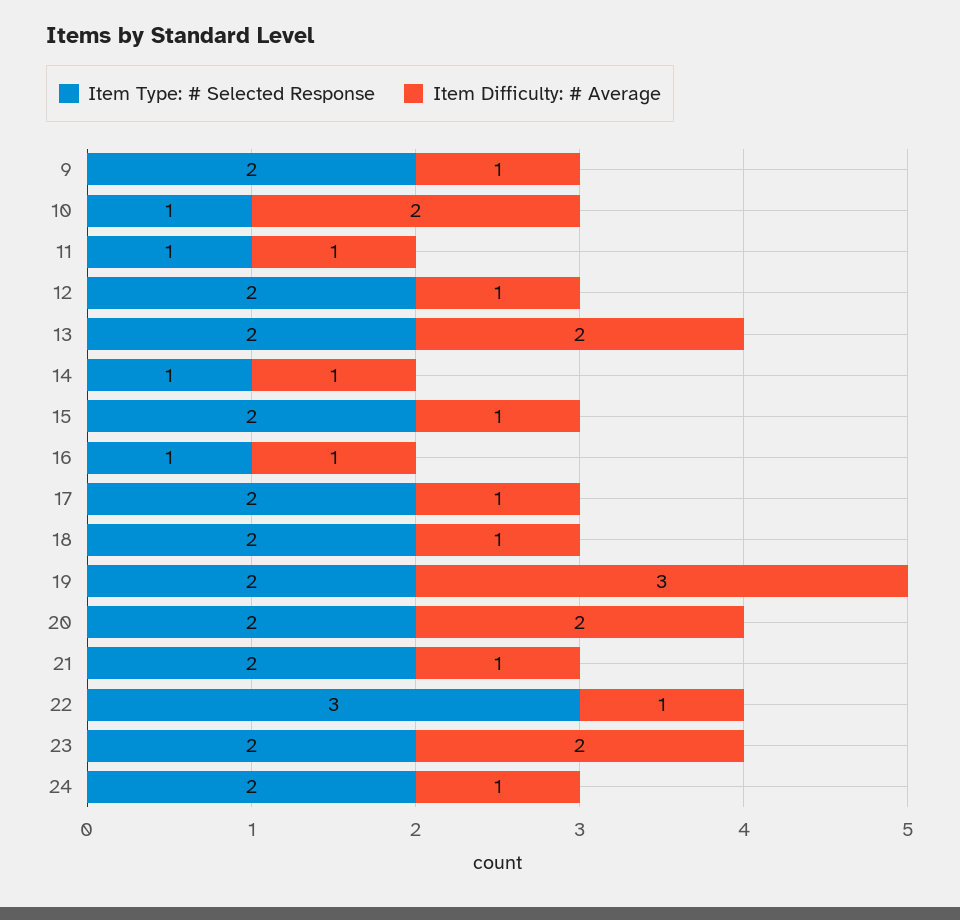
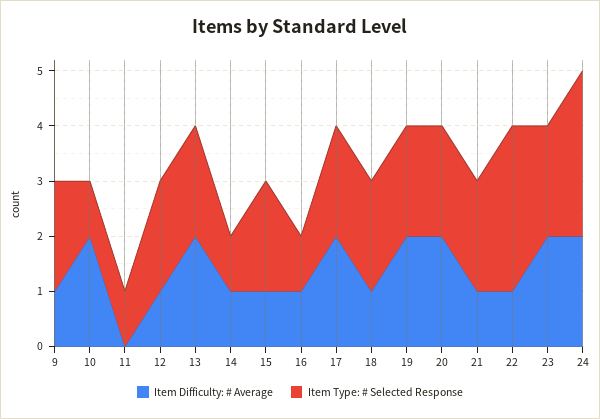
  {
    "Item Type: # Selected Response": {
      "9": 2,
      "10": 1,
      "11": 1,
      "12": 2,
      "13": 2,
      "14": 1,
      "15": 2,
      "16": 1,
      "17": 2,
      "18": 2,
      "19": 2,
      "20": 2,
      "21": 2,
      "22": 3,
      "23": 2,
-     "24": 2
+     "24": 3
    },
    "Item Difficulty: # Average": {
      "9": 1,
      "10": 2,
-     "11": 1,
+     "11": 0,
      "12": 1,
      "13": 2,
      "14": 1,
      "15": 1,
      "16": 1,
-     "17": 1,
+     "17": 2,
      "18": 1,
-     "19": 3,
+     "19": 2,
      "20": 2,
      "21": 1,
      "22": 1,
      "23": 2,
-     "24": 1
+     "24": 2
    }
  }

